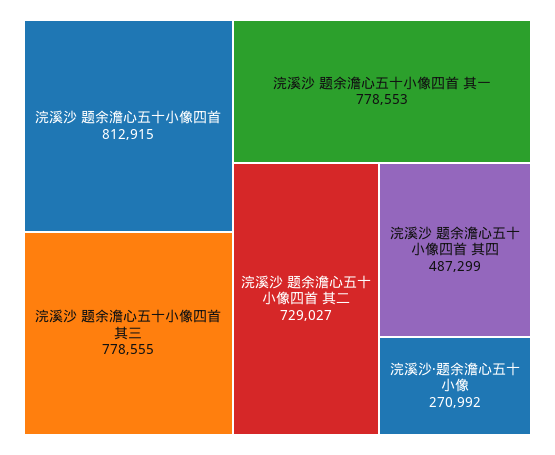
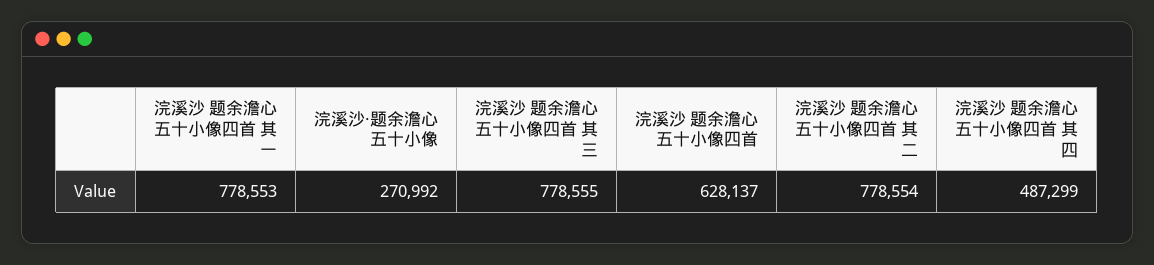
  {
-   "浣溪沙 题余澹心五十小像四首": 812915,
+   "浣溪沙 题余澹心五十小像四首": 628137,
    "浣溪沙 题余澹心五十小像四首 其三": 778555,
    "浣溪沙 题余澹心五十小像四首 其一": 778553,
-   "浣溪沙 题余澹心五十小像四首 其二": 729027,
+   "浣溪沙 题余澹心五十小像四首 其二": 778554,
    "浣溪沙 题余澹心五十小像四首 其四": 487299,
    "浣溪沙·题余澹心五十小像": 270992
  }

